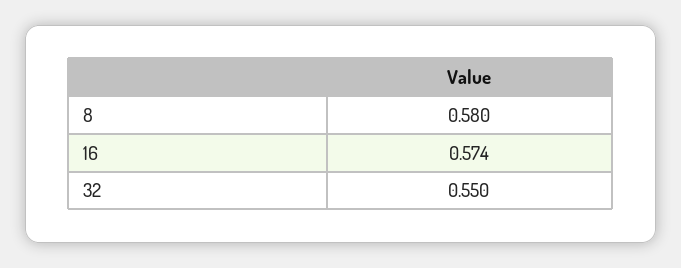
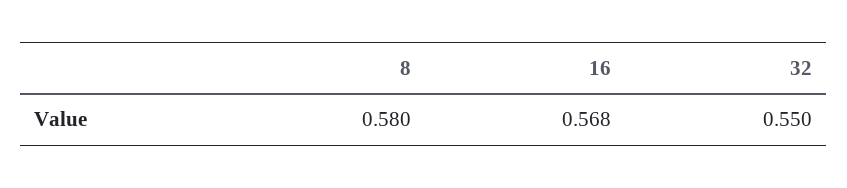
  {
    "8": 0.58,
-   "16": 0.574,
+   "16": 0.568,
    "32": 0.55
  }

